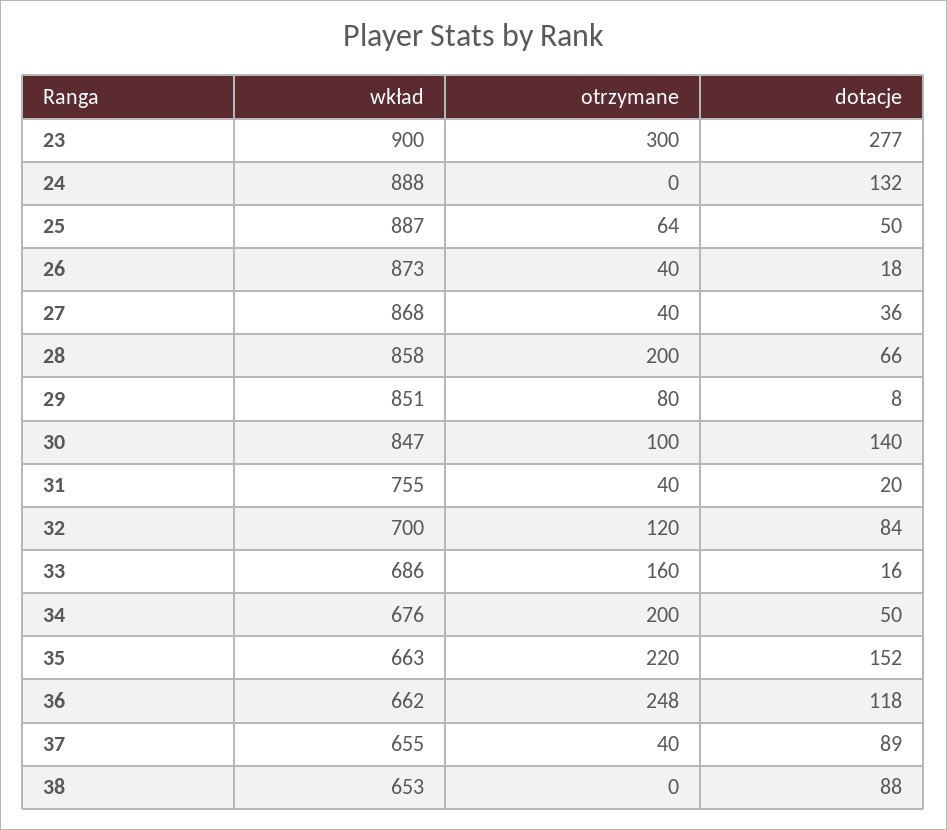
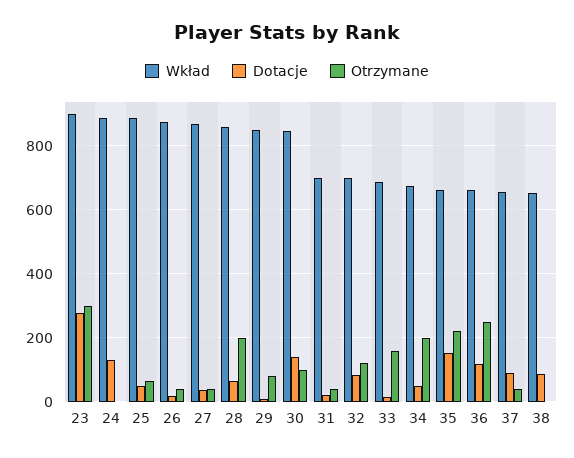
  {
    "wkład": {
      "23": 900,
      "24": 888,
      "25": 887,
      "26": 873,
      "27": 868,
      "28": 858,
      "29": 851,
      "30": 847,
-     "31": 755,
+     "31": 700,
      "32": 700,
      "33": 686,
      "34": 676,
      "35": 663,
      "36": 662,
      "37": 655,
      "38": 653
    },
    "otrzymane": {
      "23": 300,
      "24": 0,
      "25": 64,
      "26": 40,
      "27": 40,
      "28": 200,
      "29": 80,
      "30": 100,
      "31": 40,
      "32": 120,
      "33": 160,
      "34": 200,
      "35": 220,
      "36": 248,
      "37": 40,
      "38": 0
    },
    "dotacje": {
      "23": 277,
      "24": 132,
      "25": 50,
      "26": 18,
      "27": 36,
      "28": 66,
      "29": 8,
      "30": 140,
      "31": 20,
      "32": 84,
      "33": 16,
      "34": 50,
      "35": 152,
      "36": 118,
      "37": 89,
      "38": 88
    }
  }

